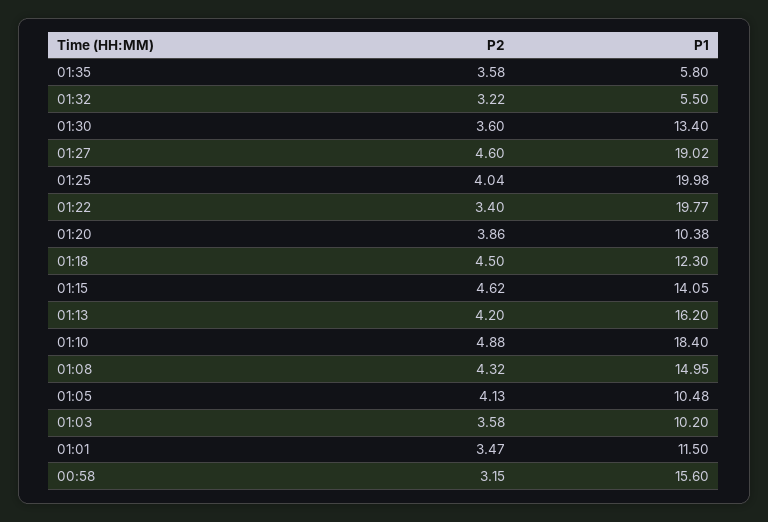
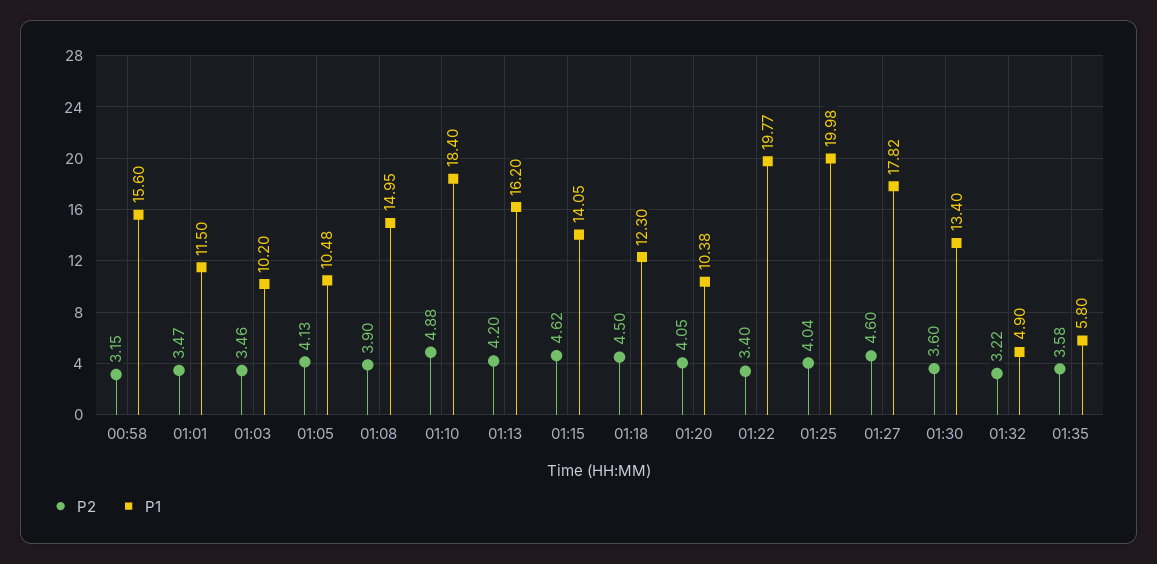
  {
    "P2": {
      "01:35": 3.58,
      "01:32": 3.22,
      "01:30": 3.6,
      "01:27": 4.6,
      "01:25": 4.04,
      "01:22": 3.4,
-     "01:20": 3.86,
+     "01:20": 4.05,
      "01:18": 4.5,
      "01:15": 4.62,
      "01:13": 4.2,
      "01:10": 4.88,
-     "01:08": 4.32,
+     "01:08": 3.9,
      "01:05": 4.13,
-     "01:03": 3.58,
+     "01:03": 3.46,
      "01:01": 3.47,
      "00:58": 3.15
    },
    "P1": {
      "01:35": 5.8,
-     "01:32": 5.5,
+     "01:32": 4.9,
      "01:30": 13.4,
-     "01:27": 19.02,
+     "01:27": 17.82,
      "01:25": 19.98,
      "01:22": 19.77,
      "01:20": 10.38,
      "01:18": 12.3,
      "01:15": 14.05,
      "01:13": 16.2,
      "01:10": 18.4,
      "01:08": 14.95,
      "01:05": 10.48,
      "01:03": 10.2,
      "01:01": 11.5,
      "00:58": 15.6
    }
  }

